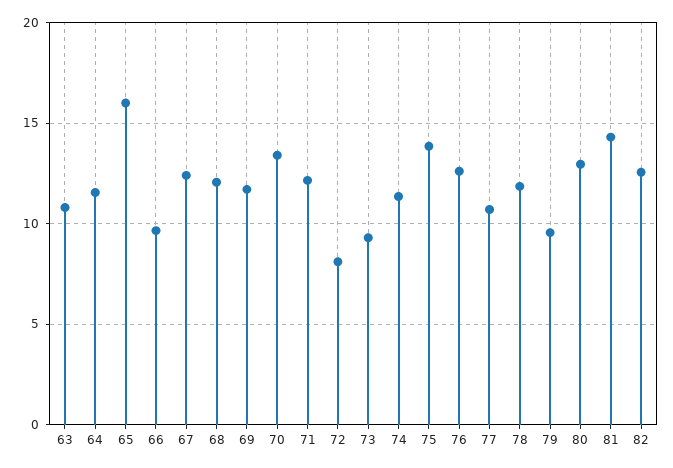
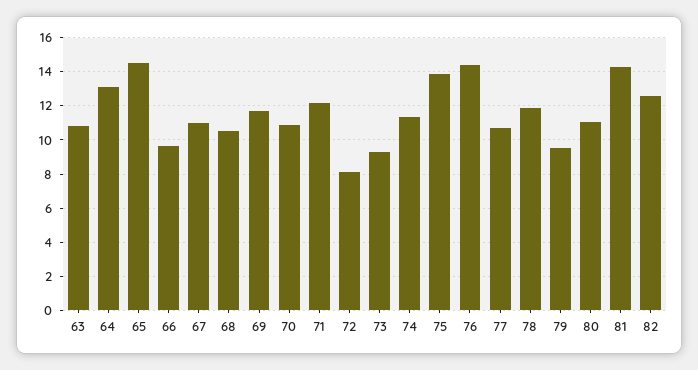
  {
    "63": 11,
-   "64": 11.5,
+   "64": 13,
-   "65": 16,
+   "65": 14.5,
    "66": 9.5,
-   "67": 12.5,
+   "67": 11,
-   "68": 12,
+   "68": 10.5,
    "69": 11.5,
-   "70": 13.5,
+   "70": 11,
    "71": 12,
    "72": 8,
    "73": 9.5,
    "74": 11.5,
    "75": 14,
-   "76": 12.5,
+   "76": 14.5,
    "77": 10.5,
    "78": 12,
    "79": 9.5,
-   "80": 13,
+   "80": 11,
    "81": 14.5,
    "82": 12.5
  }

